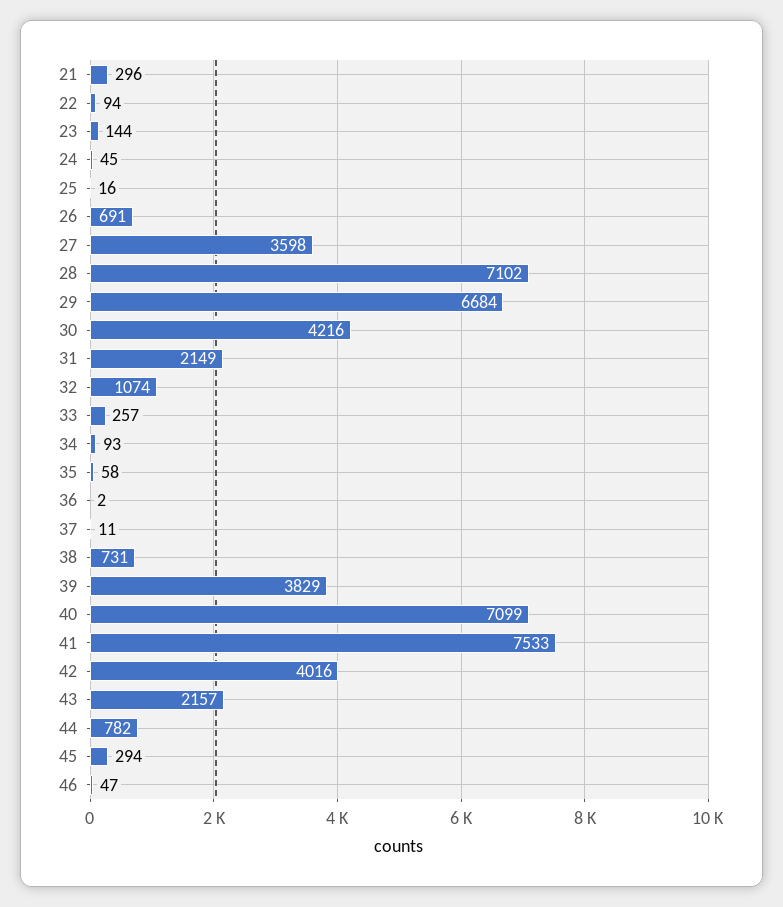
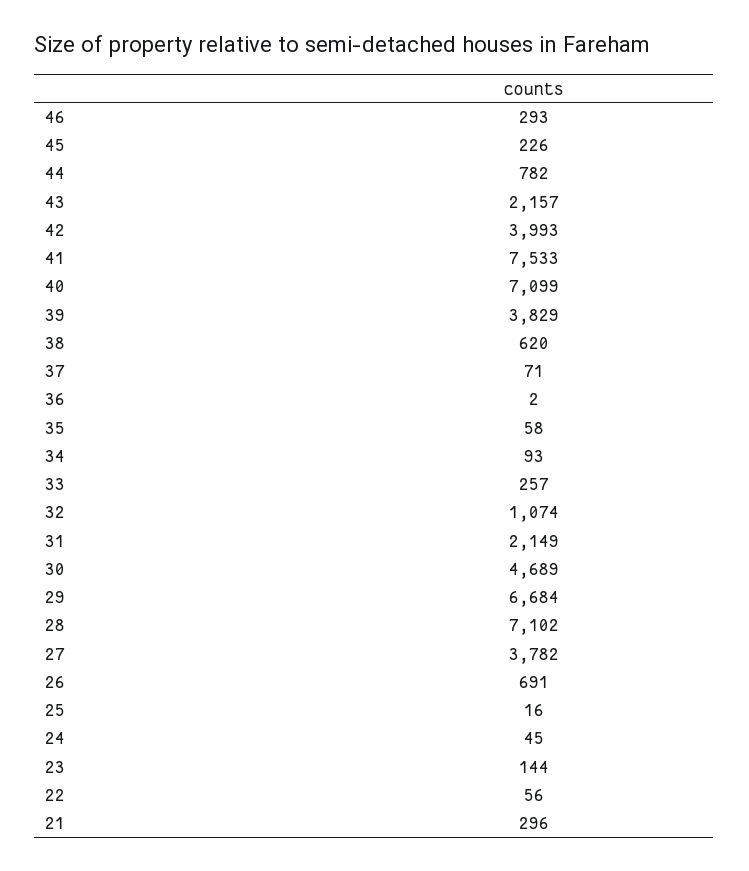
  {
    "21": 296,
-   "22": 94,
+   "22": 56,
    "23": 144,
    "24": 45,
    "25": 16,
    "26": 691,
-   "27": 3598,
+   "27": 3782,
    "28": 7102,
    "29": 6684,
-   "30": 4216,
+   "30": 4689,
    "31": 2149,
    "32": 1074,
    "33": 257,
    "34": 93,
    "35": 58,
    "36": 2,
-   "37": 11,
+   "37": 71,
-   "38": 731,
+   "38": 620,
    "39": 3829,
    "40": 7099,
    "41": 7533,
-   "42": 4016,
+   "42": 3993,
    "43": 2157,
    "44": 782,
-   "45": 294,
+   "45": 226,
-   "46": 47
+   "46": 293
  }

